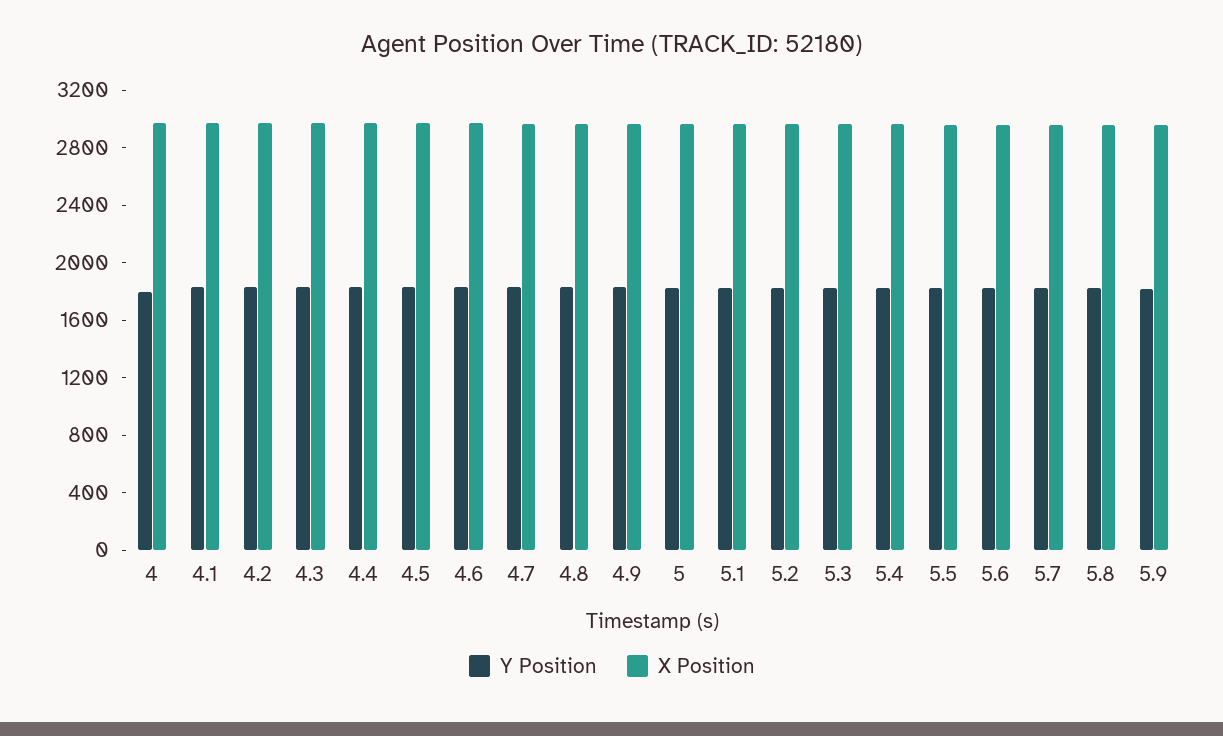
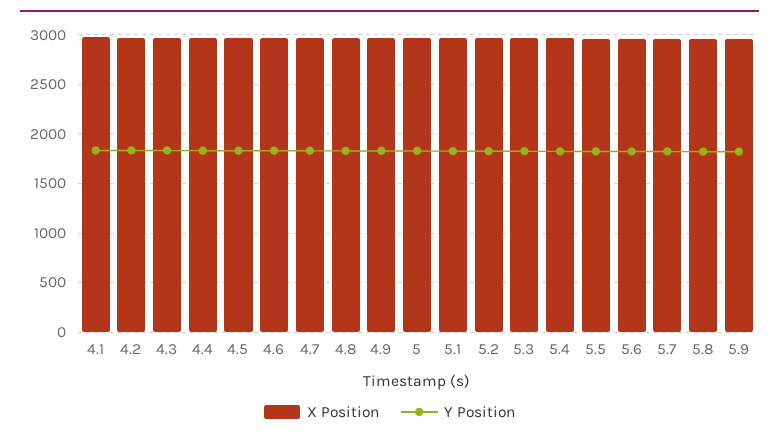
  {
    "Y Position": {
-     "4": 1800,
      "4.1": 1800,
      "4.2": 1800,
      "4.3": 1800,
      "4.4": 1800,
      "4.5": 1800,
      "4.6": 1800,
      "4.7": 1800,
      "4.8": 1800,
      "4.9": 1800,
      "5": 1800,
      "5.1": 1800,
      "5.2": 1800,
      "5.3": 1800,
      "5.4": 1800,
      "5.5": 1800,
      "5.6": 1800,
      "5.7": 1800,
      "5.8": 1800,
      "5.9": 1800
    },
    "X Position": {
-     "4": 3000,
      "4.1": 3000,
      "4.2": 3000,
      "4.3": 3000,
      "4.4": 3000,
      "4.5": 3000,
      "4.6": 3000,
      "4.7": 3000,
      "4.8": 3000,
      "4.9": 3000,
      "5": 3000,
      "5.1": 3000,
      "5.2": 3000,
      "5.3": 3000,
      "5.4": 3000,
      "5.5": 3000,
      "5.6": 3000,
      "5.7": 3000,
      "5.8": 3000,
      "5.9": 3000
    }
  }

